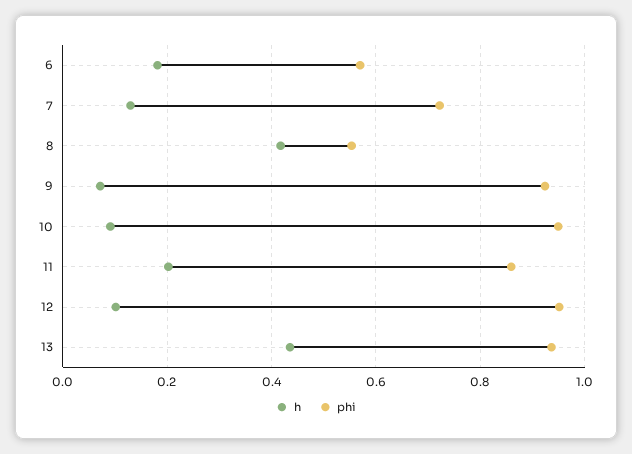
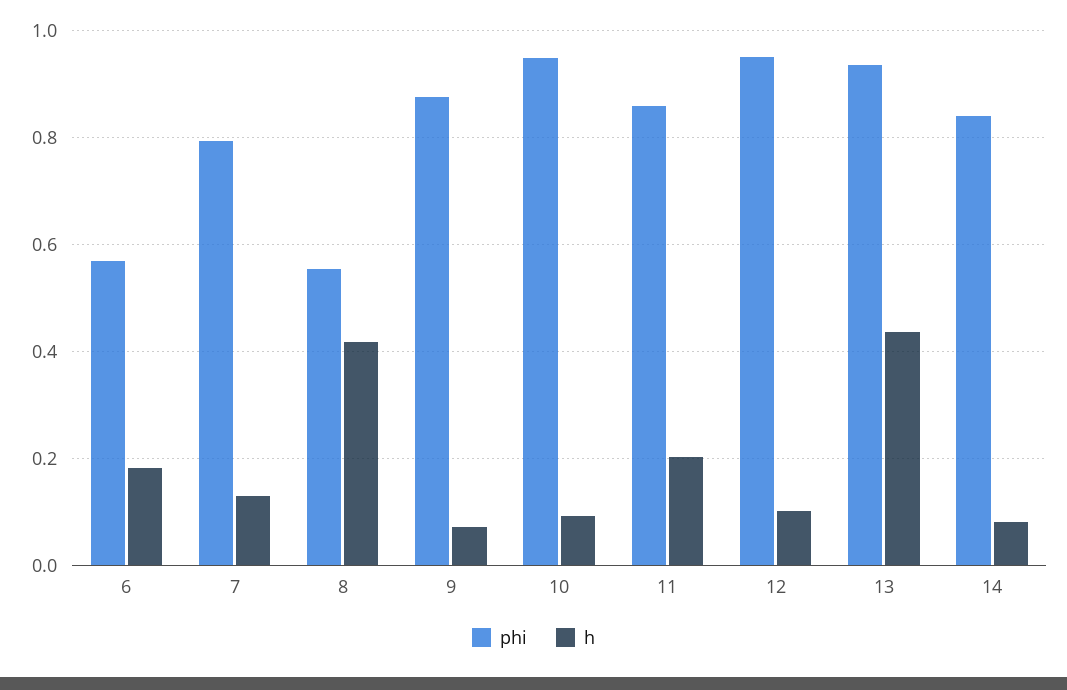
  {
    "h": {
      "6": 0.18,
      "7": 0.12,
      "8": 0.42,
      "9": 0.08,
      "10": 0.1,
      "11": 0.2,
      "12": 0.1,
-     "13": 0.44
+     "13": 0.44,
+     "14": 0.08
    },
    "phi": {
      "6": 0.56,
-     "7": 0.72,
+     "7": 0.8,
      "8": 0.56,
-     "9": 0.92,
+     "9": 0.88,
      "10": 0.94,
      "11": 0.86,
      "12": 0.96,
-     "13": 0.94
+     "13": 0.94,
+     "14": 0.84
    }
  }

